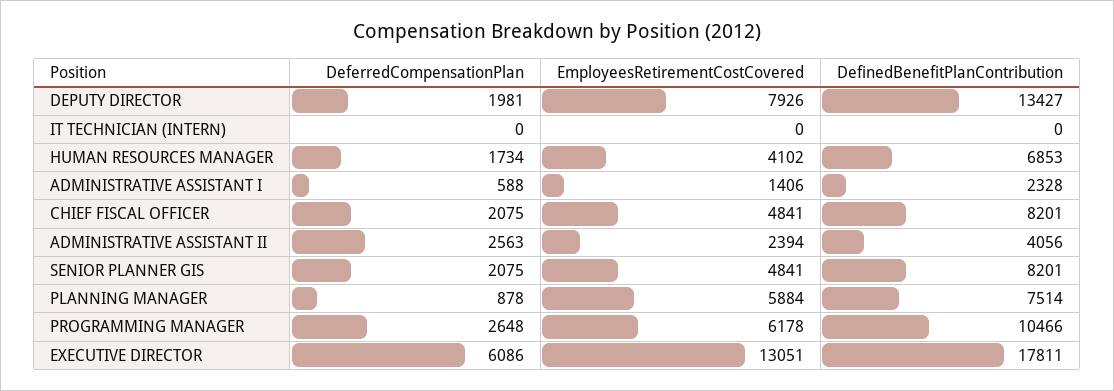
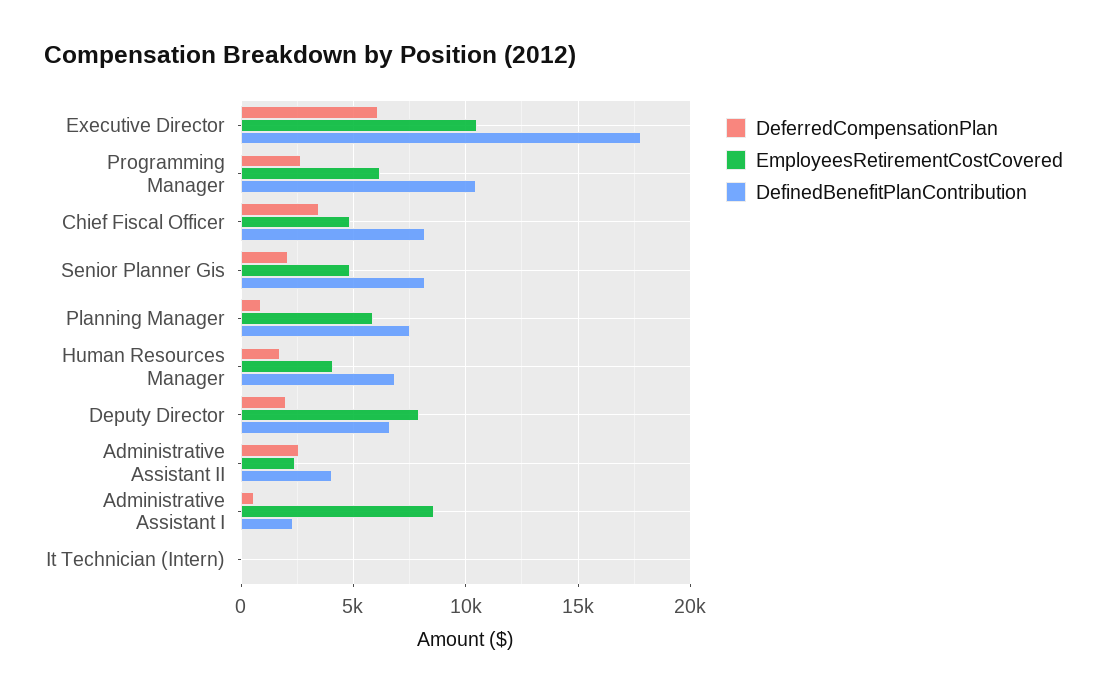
  {
    "DeferredCompensationPlan": {
      "DEPUTY DIRECTOR": 1981,
      "IT TECHNICIAN (INTERN)": 0,
      "HUMAN RESOURCES MANAGER": 1734,
      "ADMINISTRATIVE ASSISTANT I": 588,
-     "CHIEF FISCAL OFFICER": 2075,
+     "CHIEF FISCAL OFFICER": 3500,
      "ADMINISTRATIVE ASSISTANT II": 2563,
      "SENIOR PLANNER GIS": 2075,
      "PLANNING MANAGER": 878,
      "PROGRAMMING MANAGER": 2648,
      "EXECUTIVE DIRECTOR": 6086
    },
    "EmployeesRetirementCostCovered": {
      "DEPUTY DIRECTOR": 7926,
      "IT TECHNICIAN (INTERN)": 0,
      "HUMAN RESOURCES MANAGER": 4102,
-     "ADMINISTRATIVE ASSISTANT I": 1406,
+     "ADMINISTRATIVE ASSISTANT I": 8500,
      "CHIEF FISCAL OFFICER": 4841,
      "ADMINISTRATIVE ASSISTANT II": 2394,
      "SENIOR PLANNER GIS": 4841,
      "PLANNING MANAGER": 5884,
      "PROGRAMMING MANAGER": 6178,
-     "EXECUTIVE DIRECTOR": 13051
+     "EXECUTIVE DIRECTOR": 10500
    },
    "DefinedBenefitPlanContribution": {
-     "DEPUTY DIRECTOR": 13427,
+     "DEPUTY DIRECTOR": 6500,
      "IT TECHNICIAN (INTERN)": 0,
      "HUMAN RESOURCES MANAGER": 6853,
      "ADMINISTRATIVE ASSISTANT I": 2328,
      "CHIEF FISCAL OFFICER": 8201,
      "ADMINISTRATIVE ASSISTANT II": 4056,
      "SENIOR PLANNER GIS": 8201,
      "PLANNING MANAGER": 7514,
      "PROGRAMMING MANAGER": 10466,
      "EXECUTIVE DIRECTOR": 17811
    }
  }

